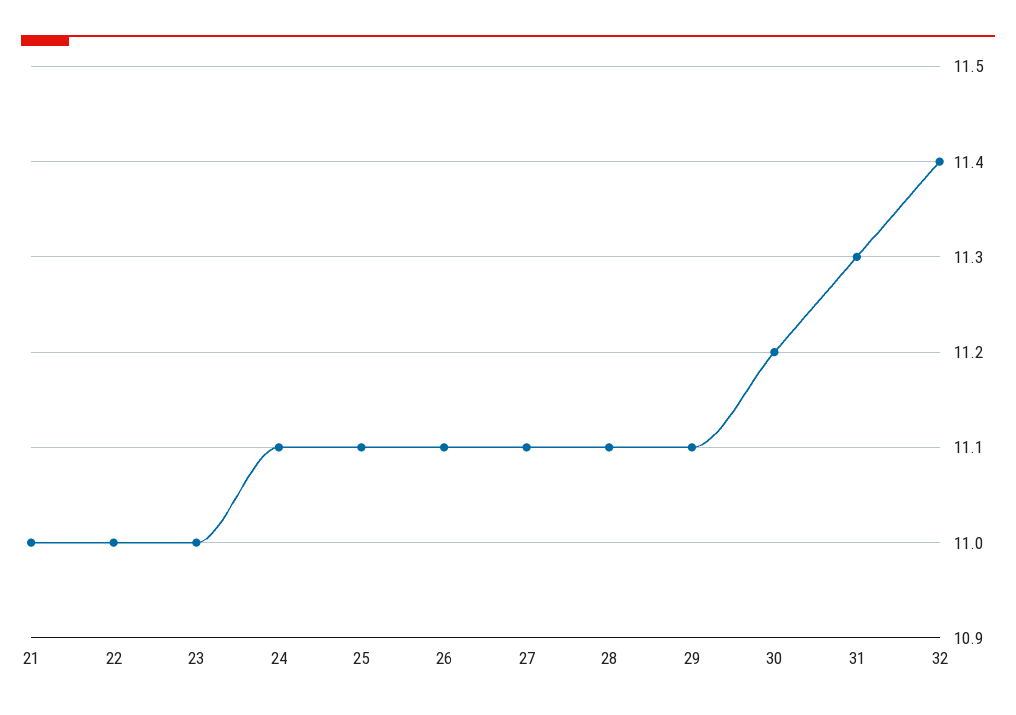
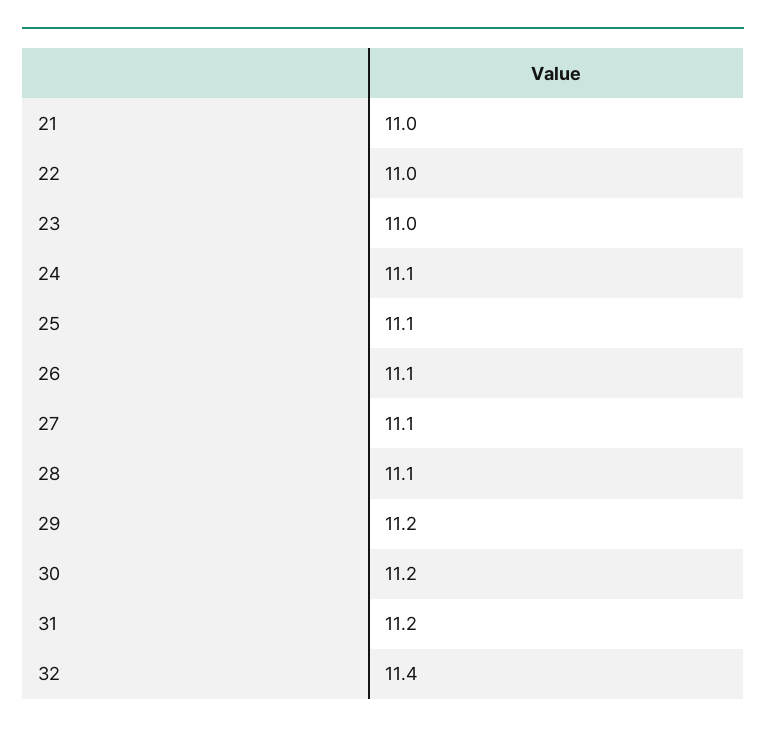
  {
    "21": 11,
    "22": 11,
    "23": 11,
    "24": 11.1,
    "25": 11.1,
    "26": 11.1,
    "27": 11.1,
    "28": 11.1,
-   "29": 11.1,
+   "29": 11.2,
    "30": 11.2,
-   "31": 11.3,
+   "31": 11.2,
    "32": 11.4
  }

